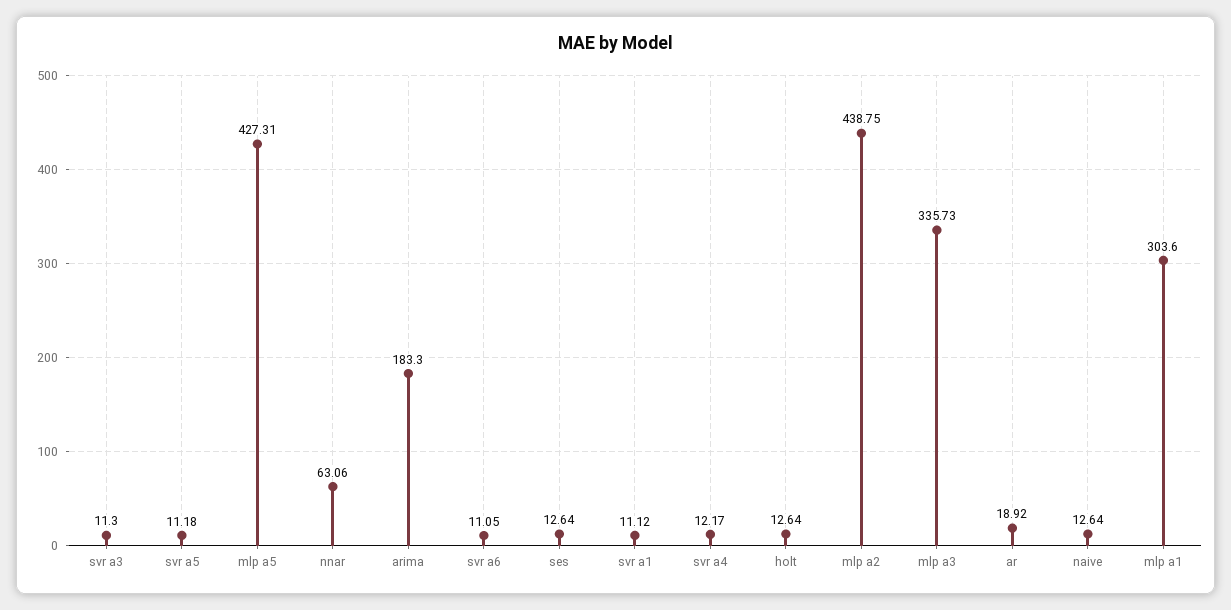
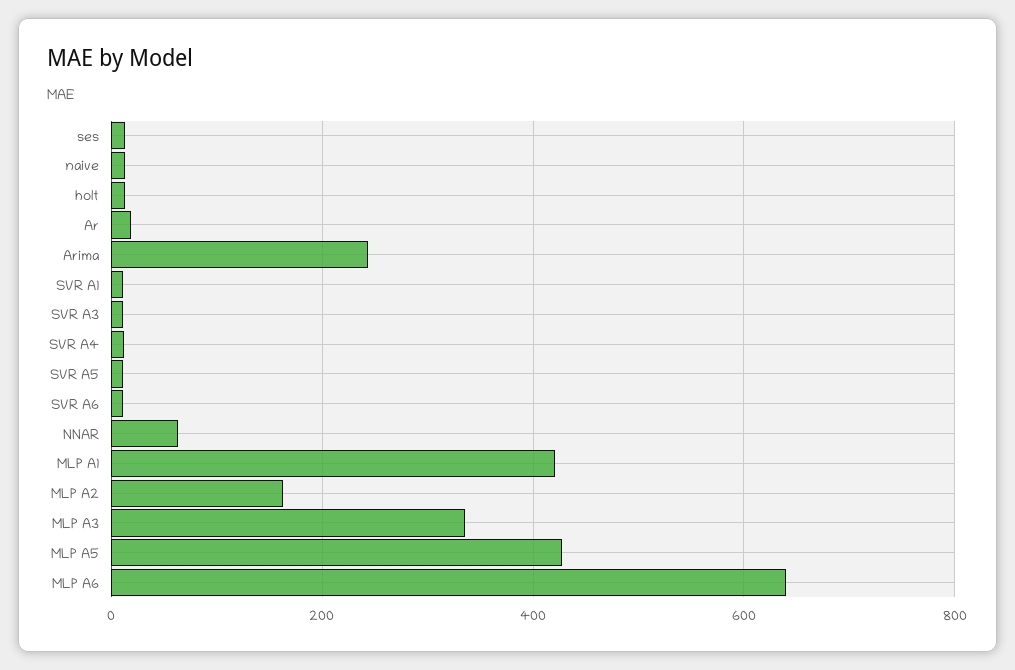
  {
    "svr a3": 11.3,
    "svr a5": 11.18,
    "mlp a5": 427.31,
    "nnar": 63.06,
-   "arima": 183.3,
+   "arima": 240,
    "svr a6": 11.05,
    "ses": 12.64,
    "svr a1": 11.12,
    "svr a4": 12.17,
    "holt": 12.64,
-   "mlp a2": 438.75,
+   "mlp a2": 160,
    "mlp a3": 335.73,
    "ar": 18.92,
    "naive": 12.64,
-   "mlp a1": 303.6
+   "mlp a1": 420,
+   "MLP A6": 640
  }

